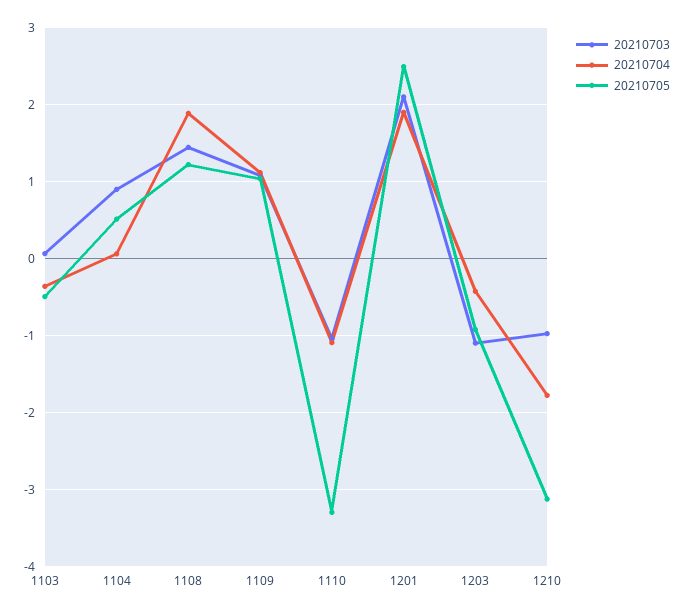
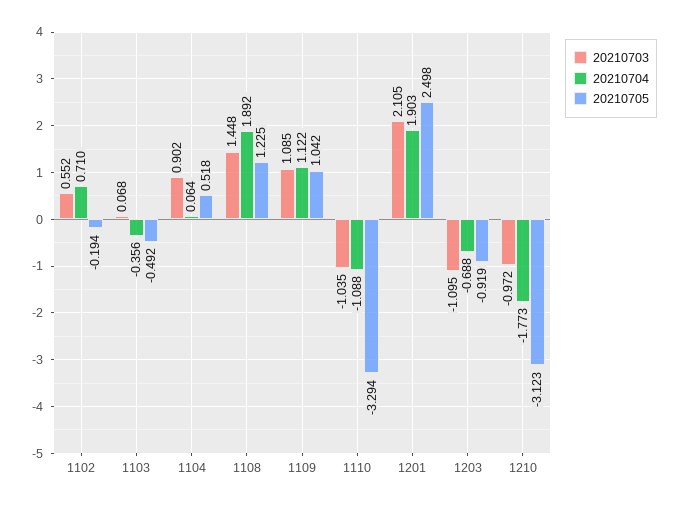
  {
    "20210703": {
      "1103": 0.068,
      "1104": 0.902,
      "1108": 1.448,
      "1109": 1.085,
      "1110": -1.035,
      "1201": 2.105,
      "1203": -1.095,
-     "1210": -0.972
+     "1210": -0.972,
+     "1102": 0.552
    },
    "20210704": {
      "1103": -0.356,
      "1104": 0.064,
      "1108": 1.892,
      "1109": 1.122,
      "1110": -1.088,
      "1201": 1.903,
-     "1203": -0.4,
+     "1203": -0.688,
-     "1210": -1.773
+     "1210": -1.773,
+     "1102": 0.71
    },
    "20210705": {
      "1103": -0.492,
      "1104": 0.518,
      "1108": 1.225,
      "1109": 1.042,
      "1110": -3.294,
      "1201": 2.498,
      "1203": -0.919,
-     "1210": -3.123
+     "1210": -3.123,
+     "1102": -0.194
    }
  }

